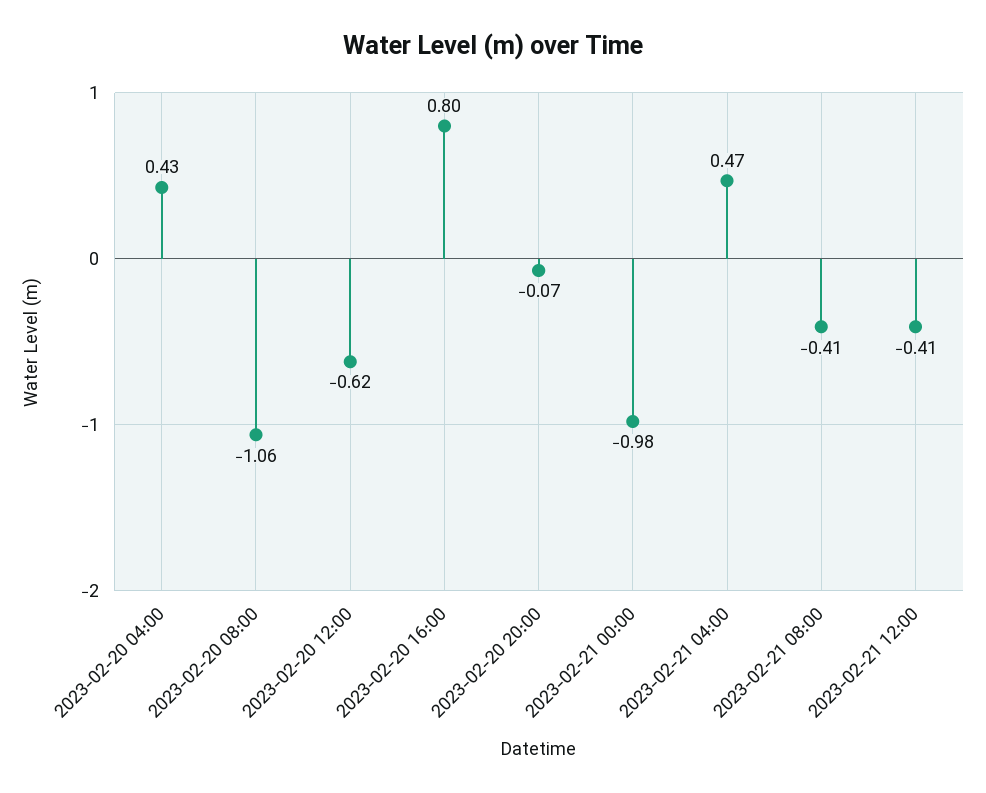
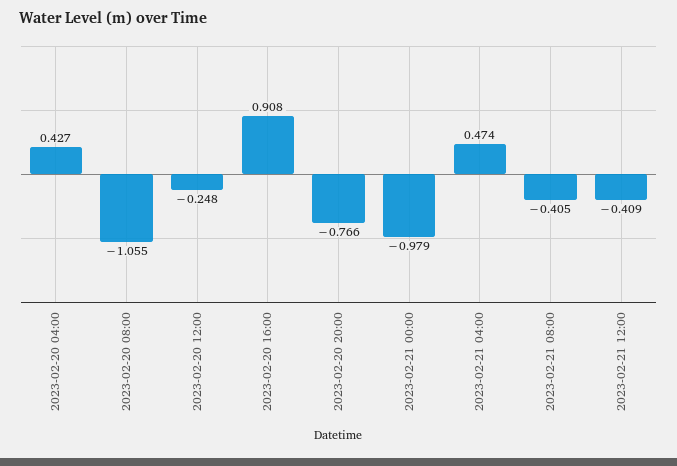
  {
    "2023-02-20 04:00": 0.427,
    "2023-02-20 08:00": -1.055,
-   "2023-02-20 12:00": -0.62,
+   "2023-02-20 12:00": -0.248,
-   "2023-02-20 16:00": 0.8,
+   "2023-02-20 16:00": 0.908,
-   "2023-02-20 20:00": -0.07,
+   "2023-02-20 20:00": -0.766,
    "2023-02-21 00:00": -0.979,
    "2023-02-21 04:00": 0.474,
    "2023-02-21 08:00": -0.405,
    "2023-02-21 12:00": -0.409
  }

